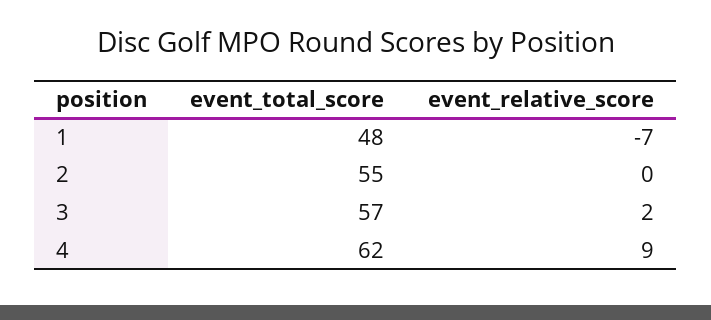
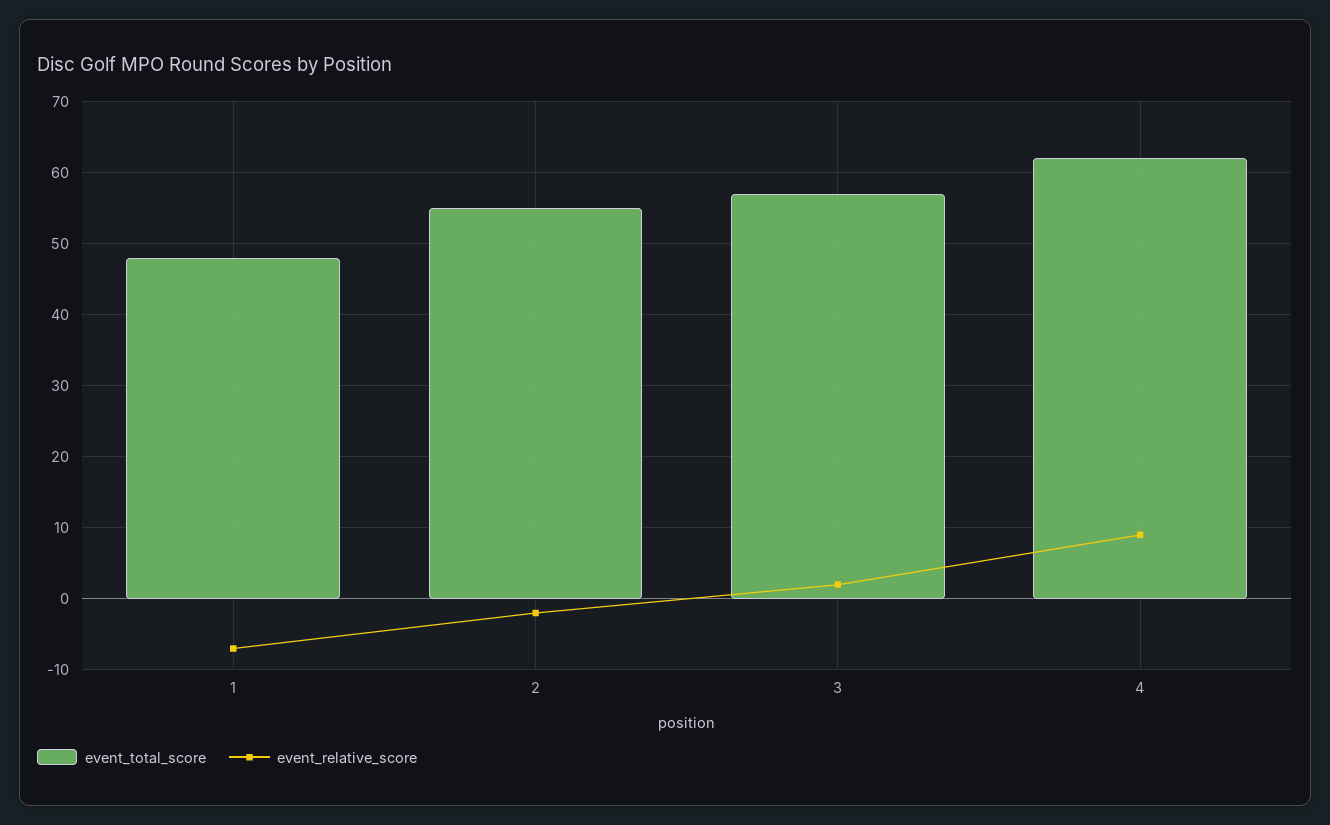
  {
    "event_total_score": {
      "1": 48,
      "2": 55,
      "3": 57,
      "4": 62
    },
    "event_relative_score": {
      "1": -7,
-     "2": 0,
+     "2": -2,
      "3": 2,
      "4": 9
    }
  }

